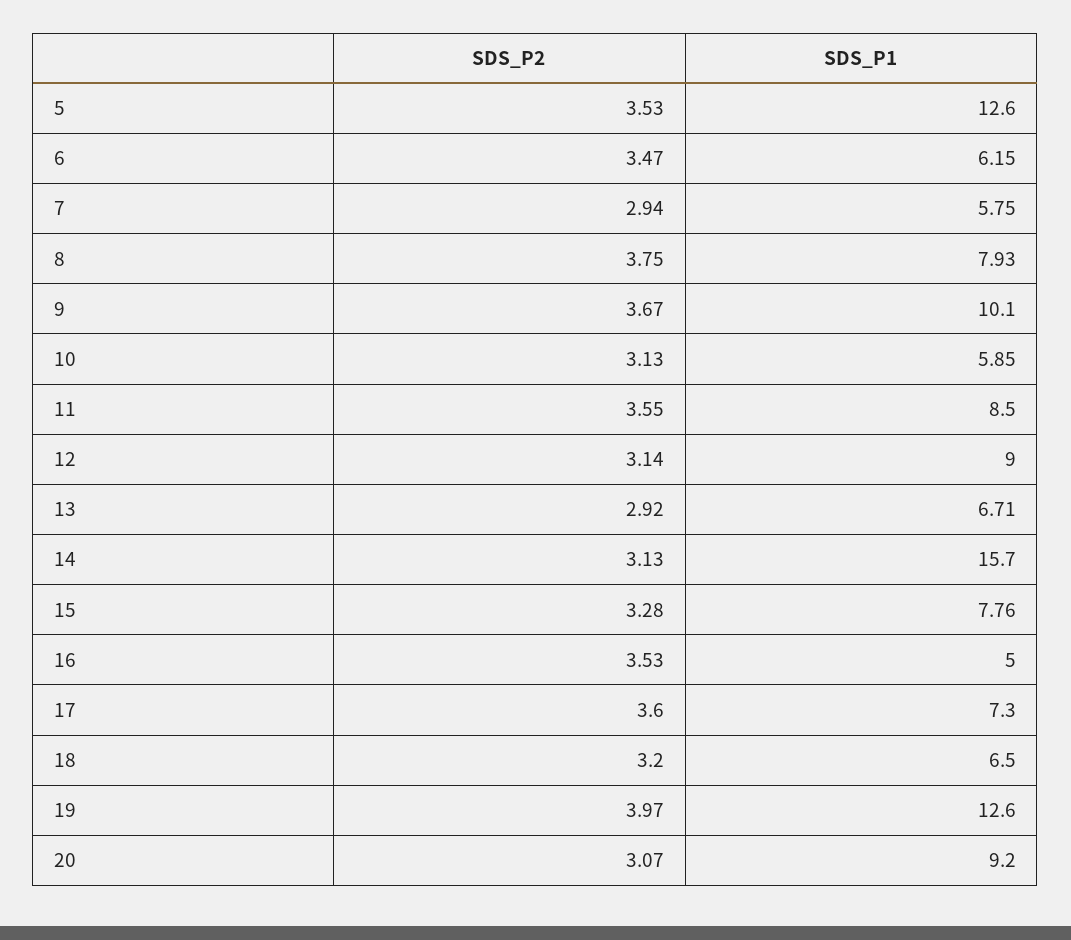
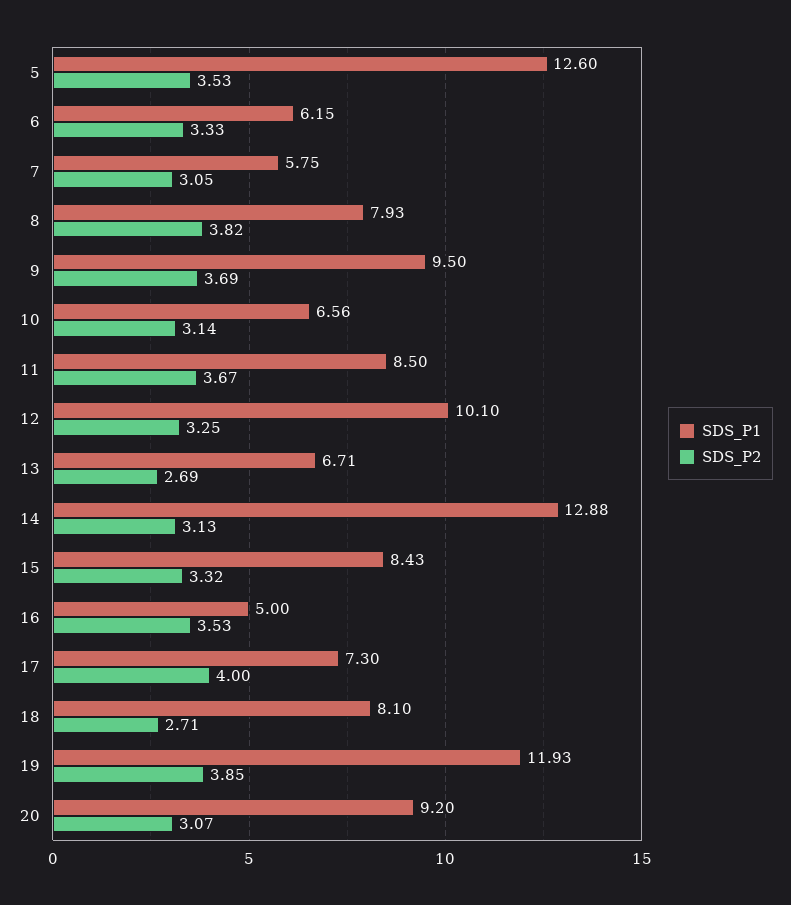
  {
    "SDS_P2": {
      "5": 3.53,
-     "6": 3.47,
+     "6": 3.33,
-     "7": 2.94,
+     "7": 3.05,
-     "8": 3.75,
+     "8": 3.82,
-     "9": 3.67,
+     "9": 3.69,
-     "10": 3.13,
+     "10": 3.14,
-     "11": 3.55,
+     "11": 3.67,
-     "12": 3.14,
+     "12": 3.25,
-     "13": 2.92,
+     "13": 2.69,
      "14": 3.13,
-     "15": 3.28,
+     "15": 3.32,
      "16": 3.53,
-     "17": 3.6,
+     "17": 4,
-     "18": 3.2,
+     "18": 2.71,
-     "19": 3.97,
+     "19": 3.85,
      "20": 3.07
    },
    "SDS_P1": {
      "5": 12.6,
      "6": 6.15,
      "7": 5.75,
      "8": 7.93,
-     "9": 10.1,
+     "9": 9.5,
-     "10": 5.85,
+     "10": 6.56,
      "11": 8.5,
-     "12": 9,
+     "12": 10.1,
      "13": 6.71,
-     "14": 15.7,
+     "14": 12.88,
-     "15": 7.76,
+     "15": 8.43,
      "16": 5,
      "17": 7.3,
-     "18": 6.5,
+     "18": 8.1,
-     "19": 12.6,
+     "19": 11.93,
      "20": 9.2
    }
  }

